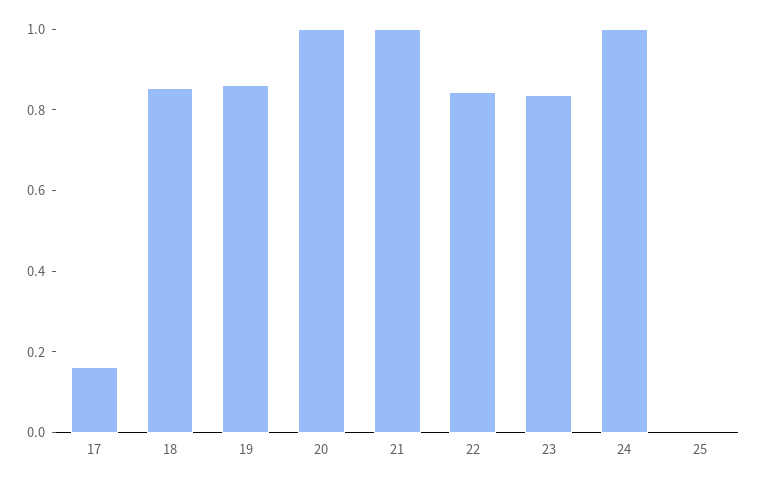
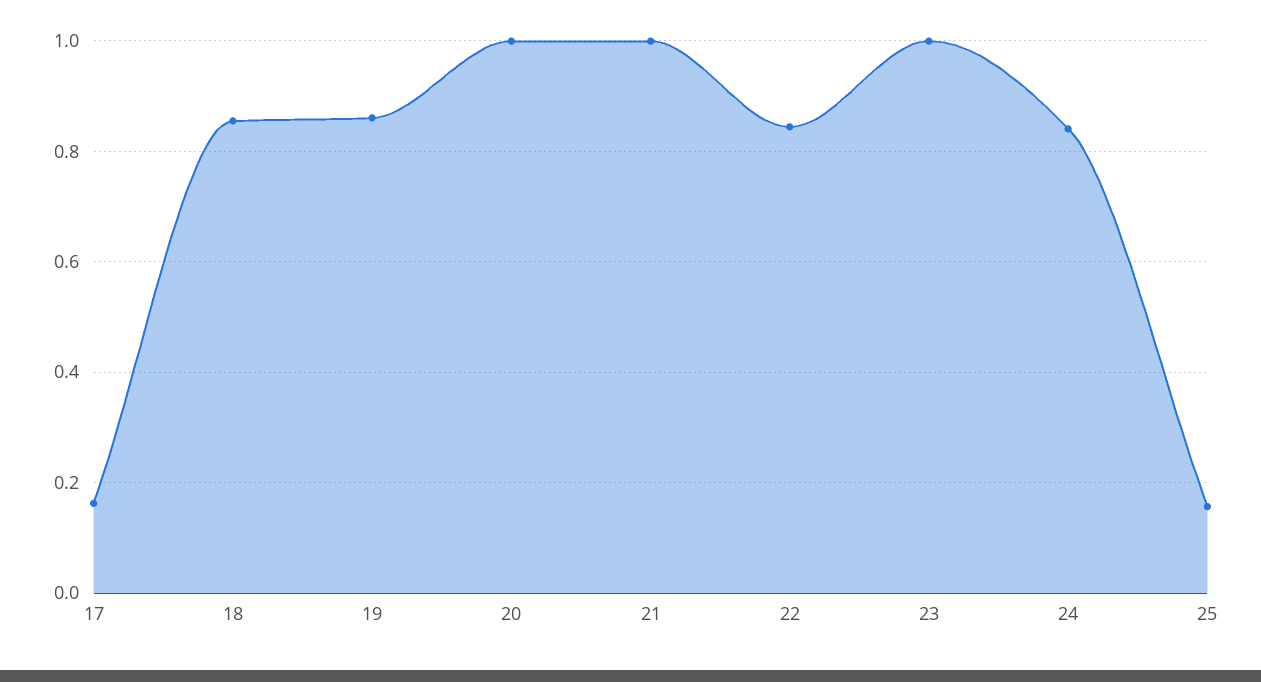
  {
    "17": 0.16,
    "18": 0.86,
    "19": 0.86,
    "20": 1,
    "21": 1,
    "22": 0.84,
-   "23": 0.85,
+   "23": 1,
-   "24": 1,
+   "24": 0.84,
-   "25": 0
+   "25": 0.16
  }

